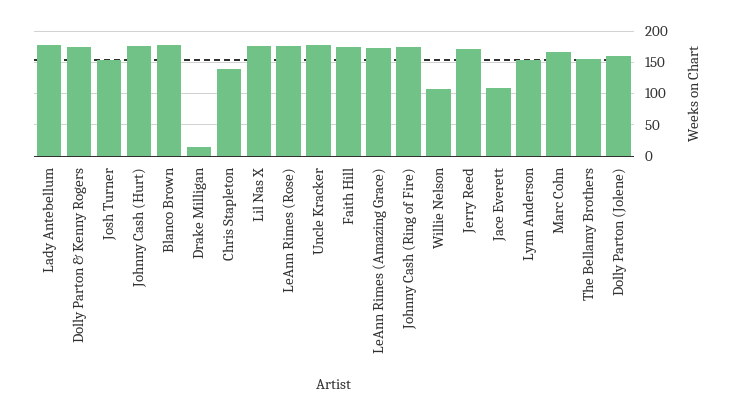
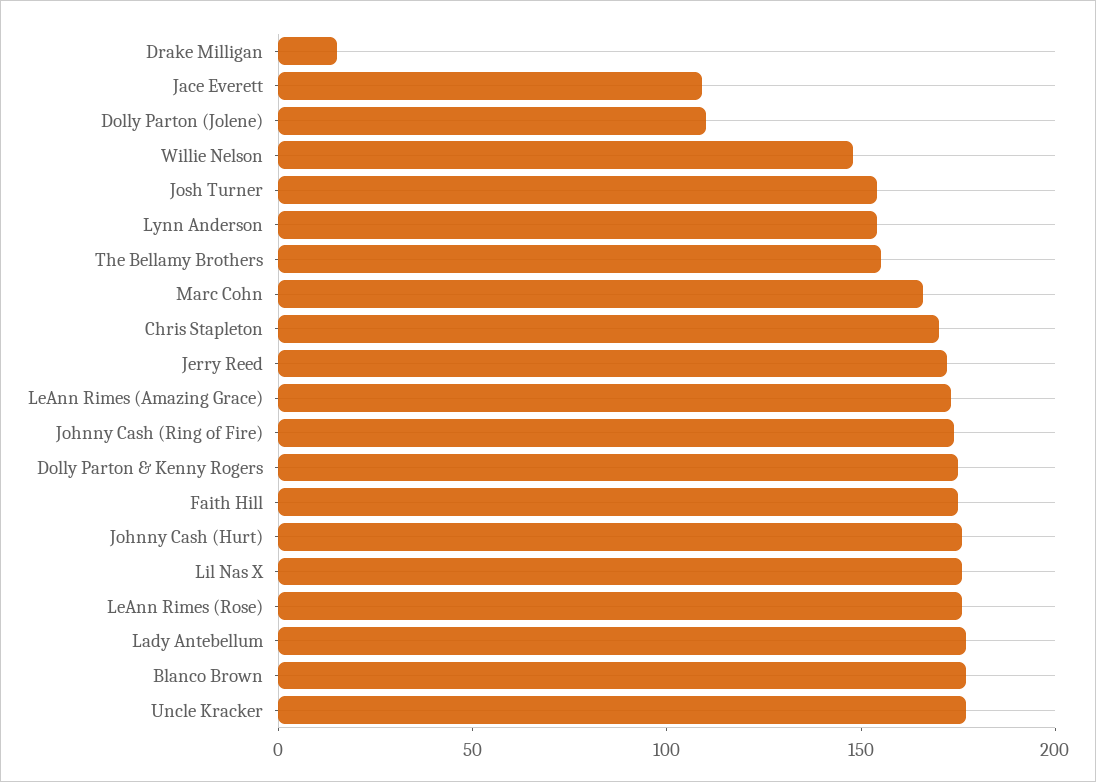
  {
    "Lady Antebellum": 180,
    "Dolly Parton & Kenny Rogers": 180,
    "Josh Turner": 150,
    "Johnny Cash (Hurt)": 180,
    "Blanco Brown": 180,
    "Drake Milligan": 20,
-   "Chris Stapleton": 140,
+   "Chris Stapleton": 170,
    "Lil Nas X": 180,
    "LeAnn Rimes (Rose)": 180,
    "Uncle Kracker": 180,
    "Faith Hill": 180,
    "LeAnn Rimes (Amazing Grace)": 170,
    "Johnny Cash (Ring of Fire)": 170,
-   "Willie Nelson": 110,
+   "Willie Nelson": 150,
    "Jerry Reed": 170,
    "Jace Everett": 110,
    "Lynn Anderson": 150,
    "Marc Cohn": 170,
    "The Bellamy Brothers": 160,
-   "Dolly Parton (Jolene)": 160
+   "Dolly Parton (Jolene)": 110
  }

